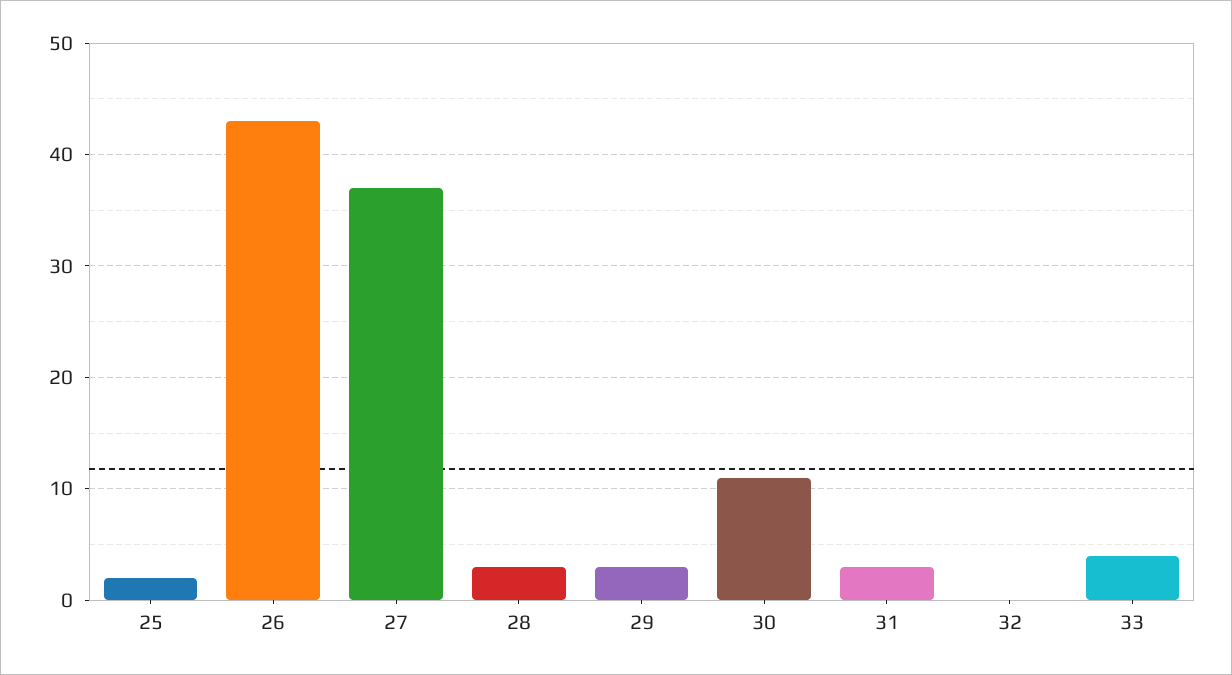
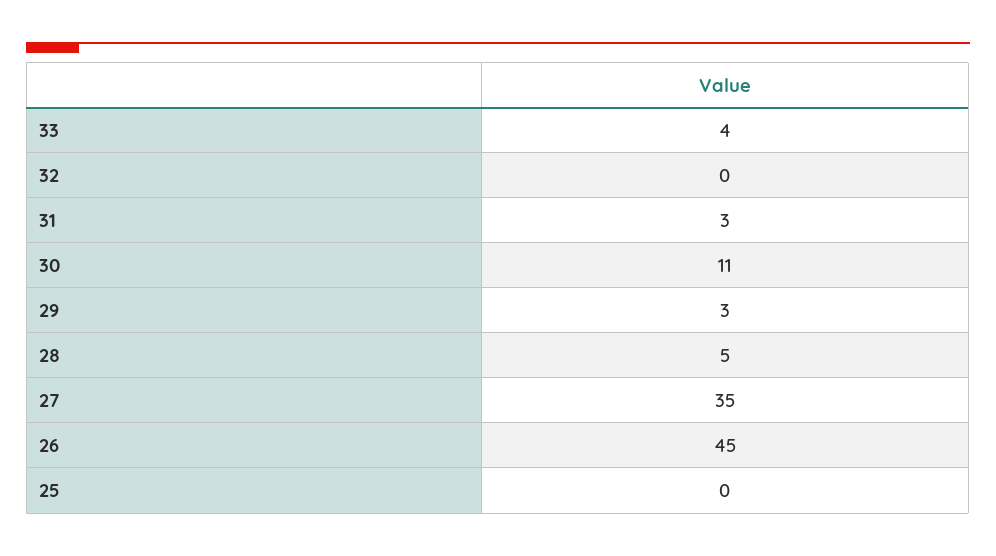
  {
-   "25": 2,
+   "25": 0,
-   "26": 43,
+   "26": 45,
-   "27": 37,
+   "27": 35,
-   "28": 3,
+   "28": 5,
    "29": 3,
    "30": 11,
    "31": 3,
    "32": 0,
    "33": 4
  }

